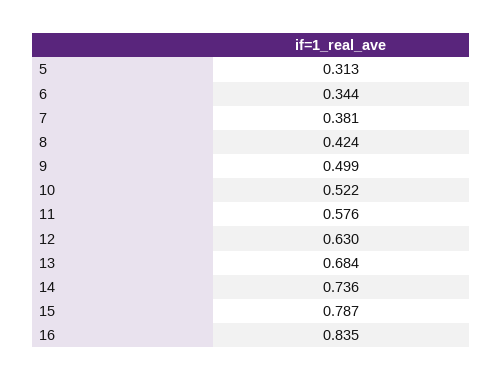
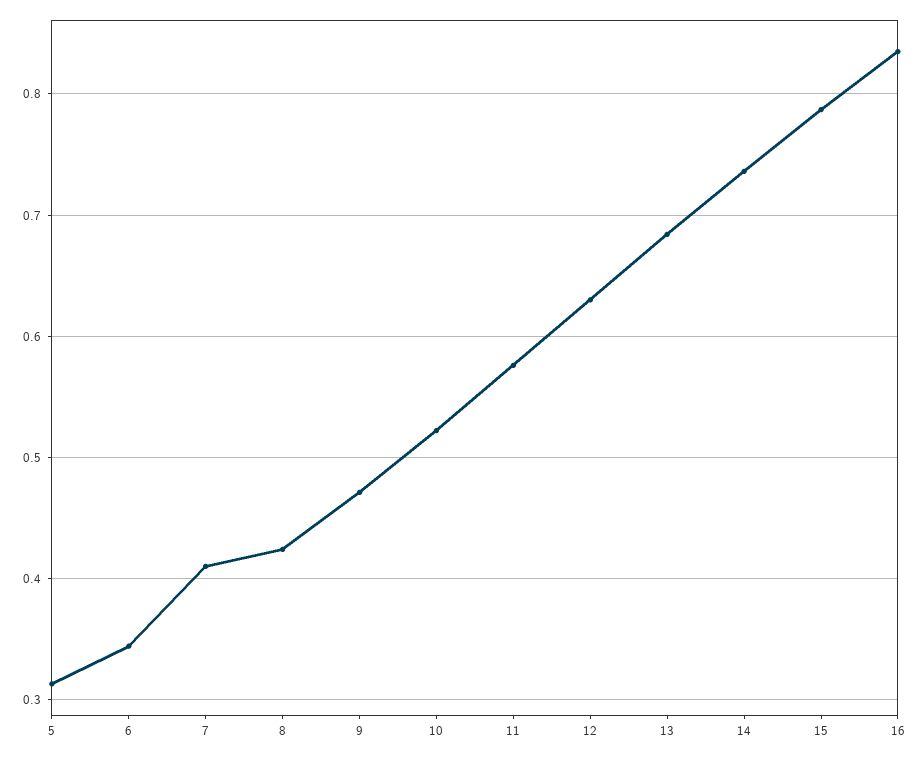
  {
    "5": 0.313,
    "6": 0.344,
-   "7": 0.381,
+   "7": 0.41,
    "8": 0.424,
-   "9": 0.499,
+   "9": 0.47,
    "10": 0.522,
    "11": 0.576,
    "12": 0.63,
    "13": 0.684,
    "14": 0.736,
    "15": 0.787,
    "16": 0.835
  }

